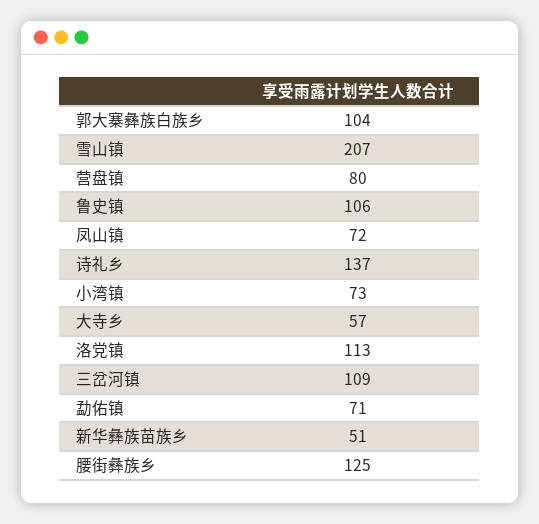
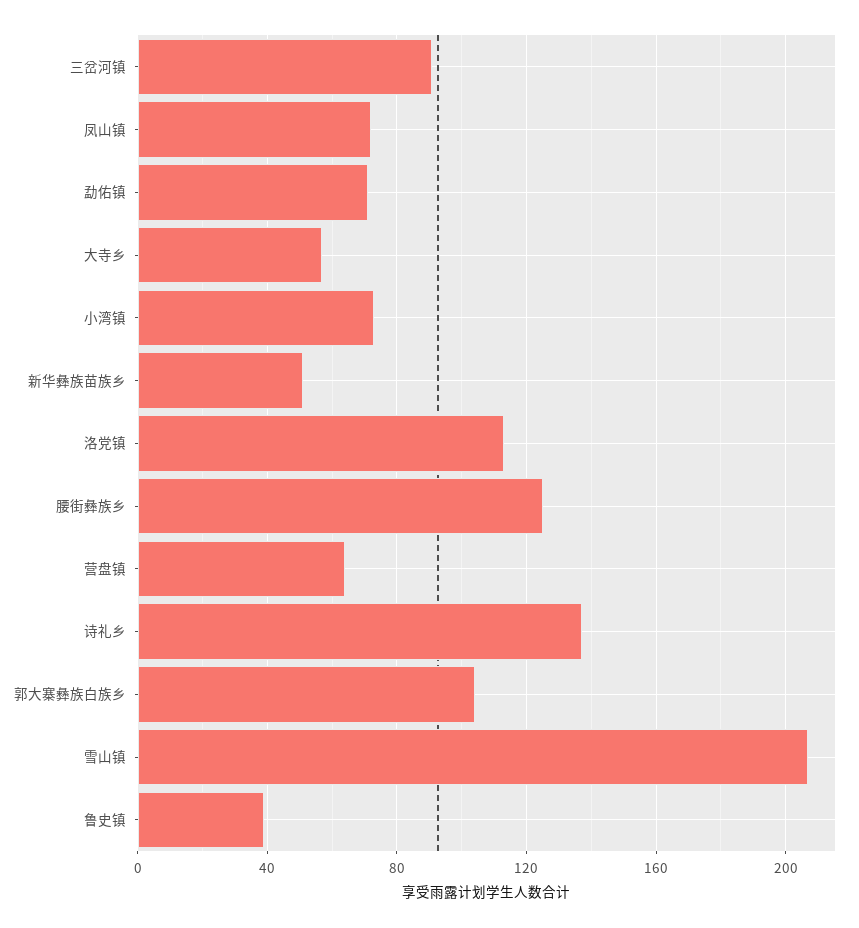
  {
    "郭大寨彝族白族乡": 104,
    "雪山镇": 207,
-   "营盘镇": 80,
+   "营盘镇": 65,
-   "鲁史镇": 106,
+   "鲁史镇": 40,
    "凤山镇": 72,
    "诗礼乡": 137,
    "小湾镇": 73,
    "大寺乡": 57,
    "洛党镇": 113,
-   "三岔河镇": 109,
+   "三岔河镇": 90,
    "勐佑镇": 71,
    "新华彝族苗族乡": 51,
    "腰街彝族乡": 125
  }

